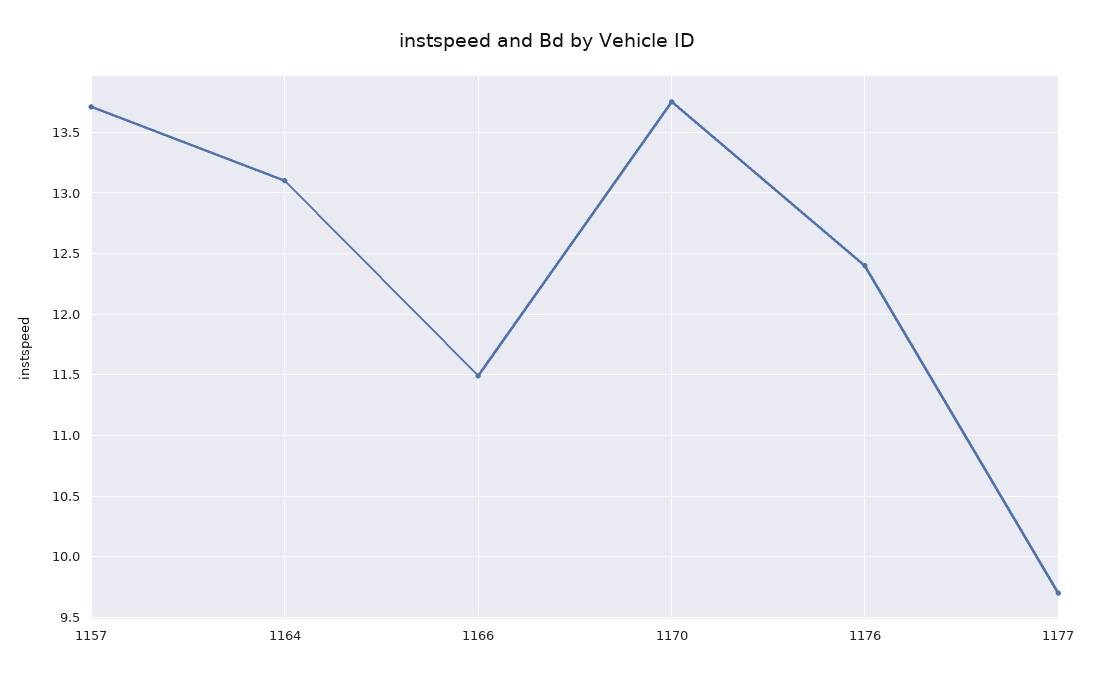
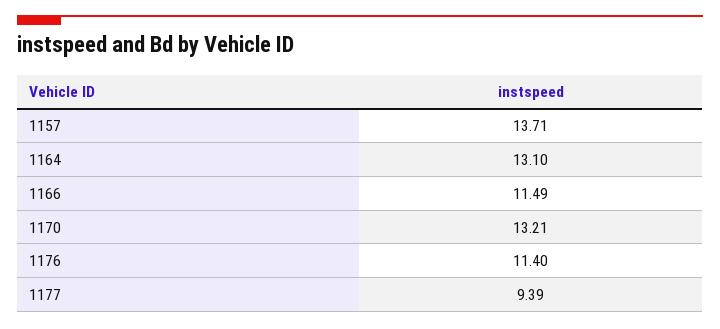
  {
    "1157": 13.71,
    "1164": 13.1,
    "1166": 11.49,
-   "1170": 13.75,
+   "1170": 13.21,
-   "1176": 12.4,
+   "1176": 11.4,
-   "1177": 9.7
+   "1177": 9.39
  }

